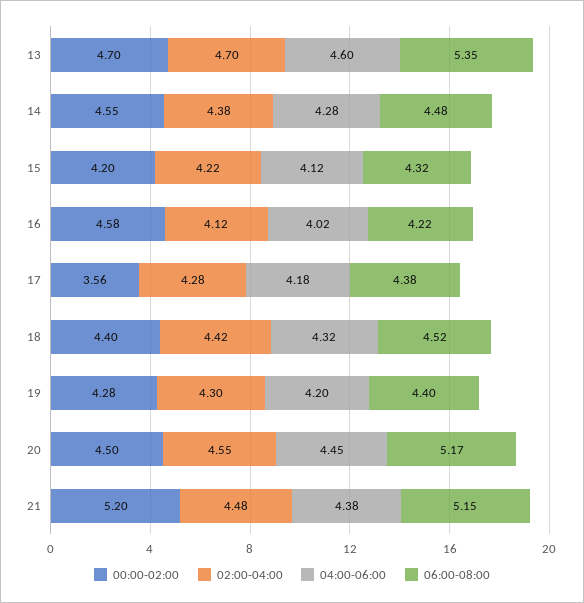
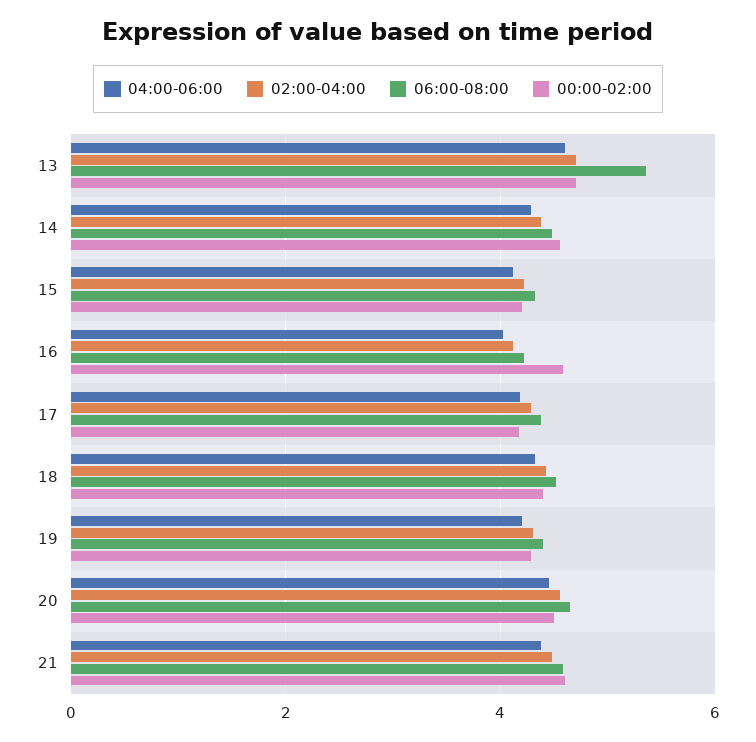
  {
    "00:00-02:00": {
      "13": 4.7,
      "14": 4.55,
      "15": 4.2,
      "16": 4.58,
-     "17": 3.56,
+     "17": 4.2,
      "18": 4.4,
      "19": 4.28,
      "20": 4.5,
-     "21": 5.2
+     "21": 4.6
    },
    "02:00-04:00": {
      "13": 4.7,
      "14": 4.38,
      "15": 4.22,
      "16": 4.12,
      "17": 4.28,
      "18": 4.42,
      "19": 4.3,
      "20": 4.55,
      "21": 4.48
    },
    "04:00-06:00": {
      "13": 4.6,
      "14": 4.28,
      "15": 4.12,
      "16": 4.02,
      "17": 4.18,
      "18": 4.32,
      "19": 4.2,
      "20": 4.45,
      "21": 4.38
    },
    "06:00-08:00": {
      "13": 5.35,
      "14": 4.48,
      "15": 4.32,
      "16": 4.22,
      "17": 4.38,
      "18": 4.52,
      "19": 4.4,
-     "20": 5.17,
+     "20": 4.6,
-     "21": 5.15
+     "21": 4.6
    }
  }

